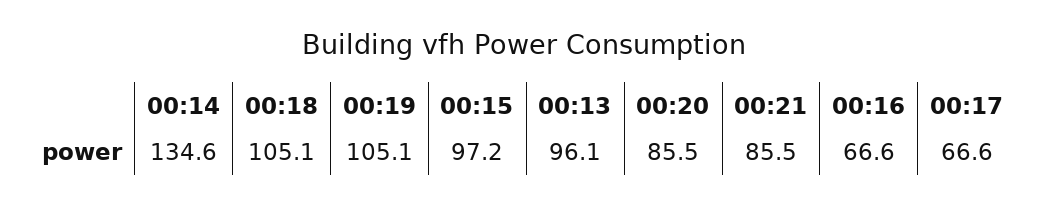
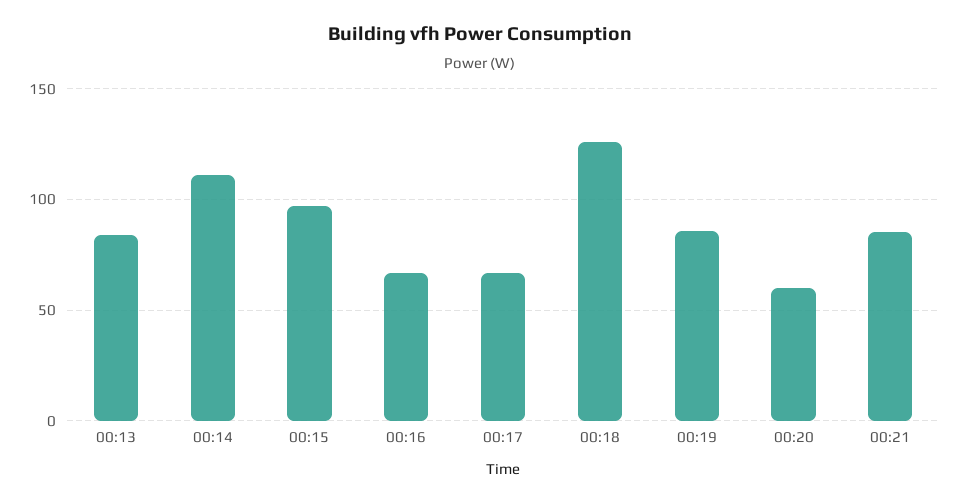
  {
-   "00:14": 134.6,
+   "00:14": 110,
-   "00:18": 105.1,
+   "00:18": 125,
-   "00:19": 105.1,
+   "00:19": 85,
    "00:15": 97.2,
-   "00:13": 96.1,
+   "00:13": 85,
-   "00:20": 85.5,
+   "00:20": 60,
    "00:21": 85.5,
    "00:16": 66.6,
    "00:17": 66.6
  }

